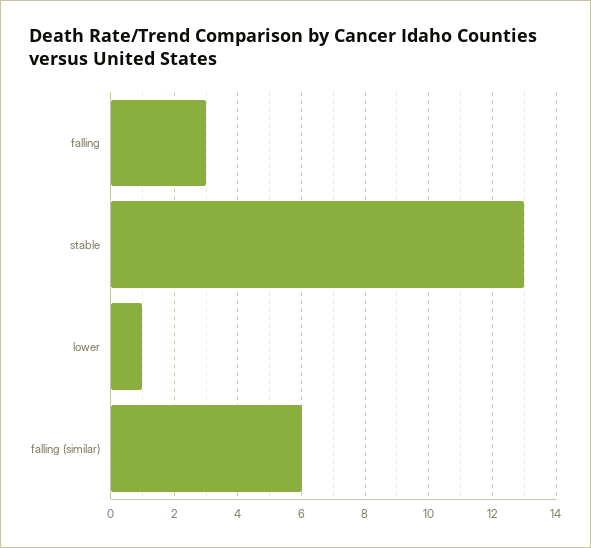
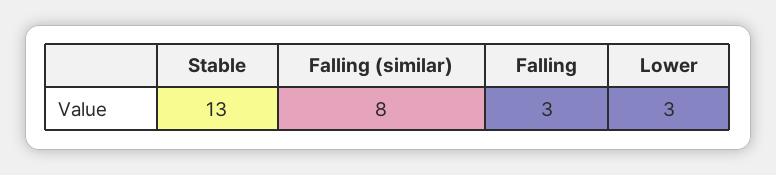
  {
    "falling": 3,
    "stable": 13,
-   "lower": 1,
+   "lower": 3,
-   "falling (similar)": 6
+   "falling (similar)": 8
  }

